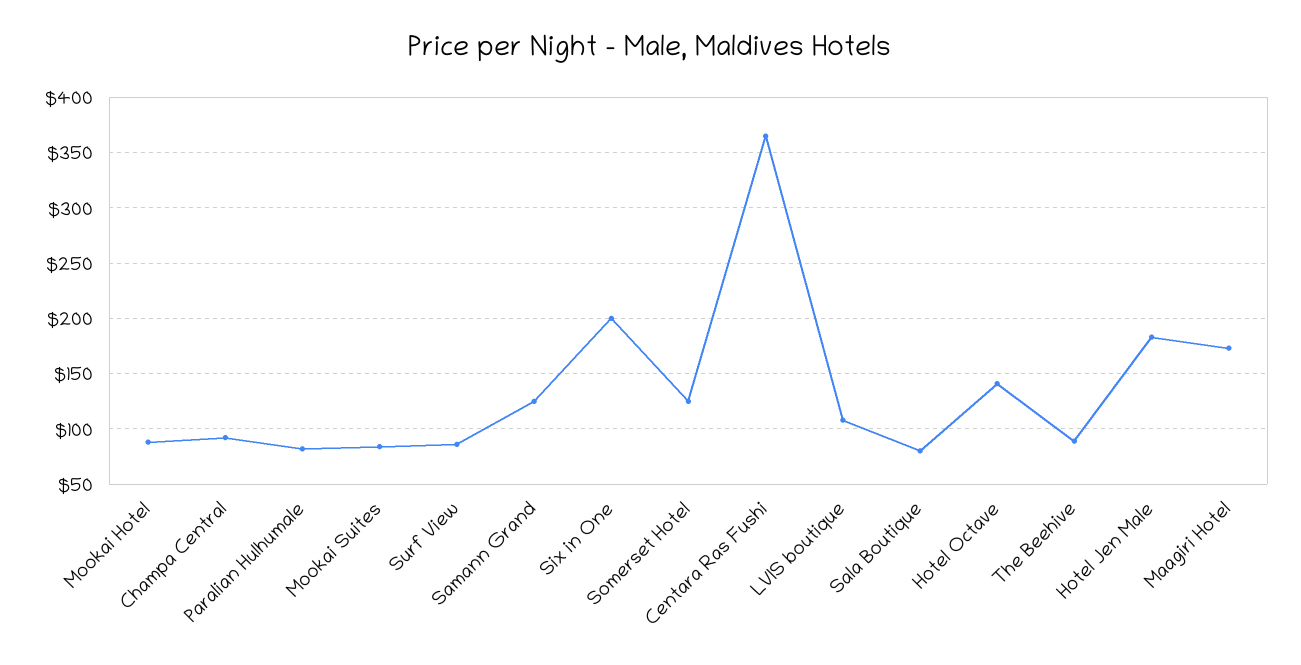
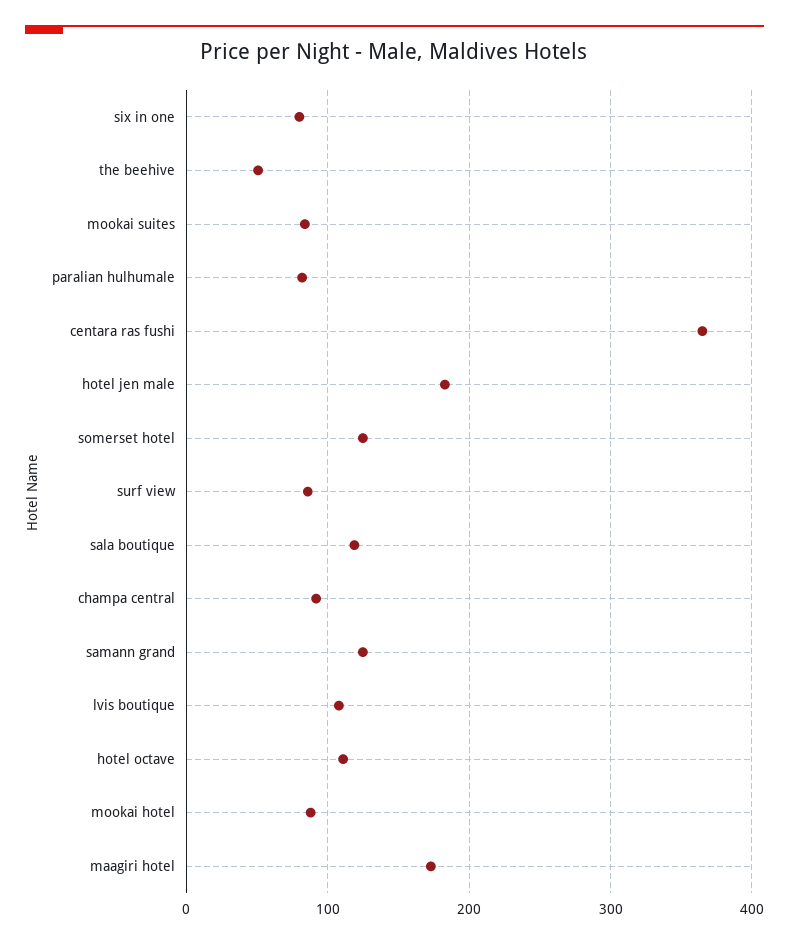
  {
    "Mookai Hotel": 90,
    "Champa Central": 90,
    "Paralian Hulhumale": 80,
    "Mookai Suites": 80,
    "Surf View": 90,
    "Samann Grand": 130,
-   "Six in One": 200,
+   "Six in One": 80,
    "Somerset Hotel": 130,
    "Centara Ras Fushi": 370,
    "LVIS boutique": 110,
-   "Sala Boutique": 80,
+   "Sala Boutique": 120,
-   "Hotel Octave": 140,
+   "Hotel Octave": 110,
-   "The Beehive": 90,
+   "The Beehive": 50,
    "Hotel Jen Male": 180,
    "Maagiri Hotel": 170
  }

